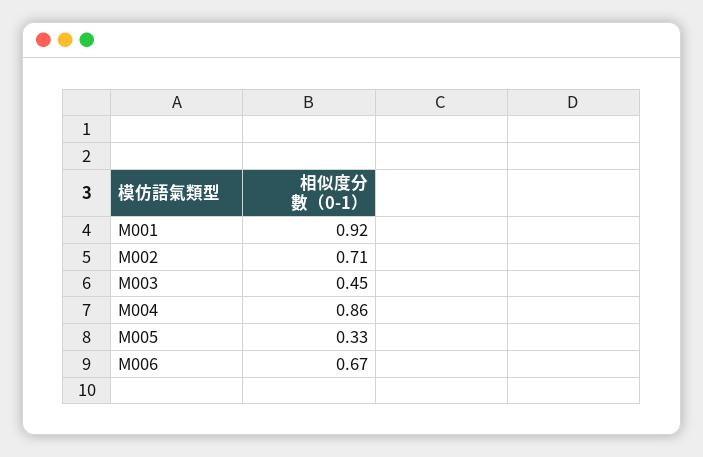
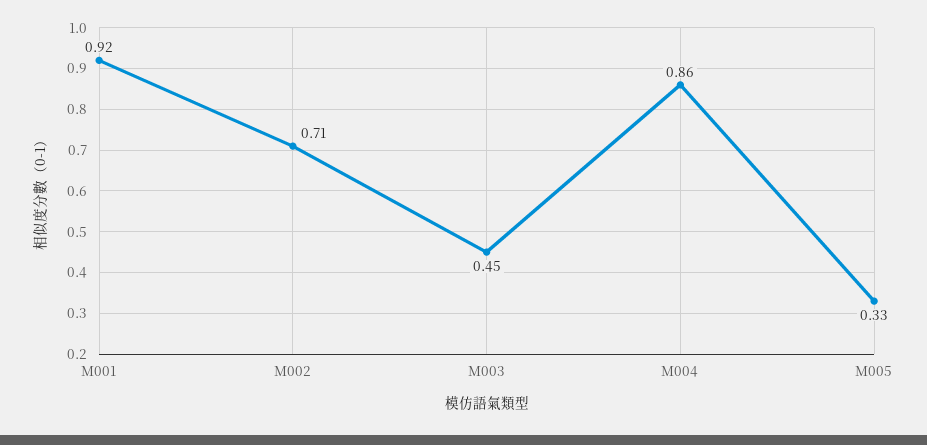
  {
    "M001": 0.92,
    "M002": 0.71,
    "M003": 0.45,
    "M004": 0.86,
-   "M005": 0.33,
+   "M005": 0.33
-   "M006": 0.67
  }

